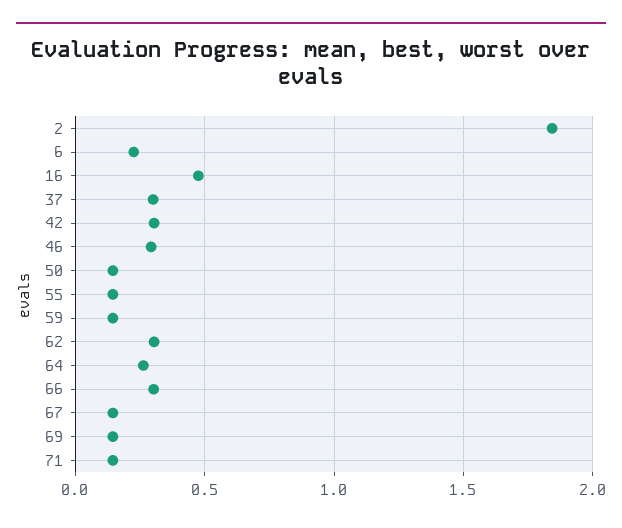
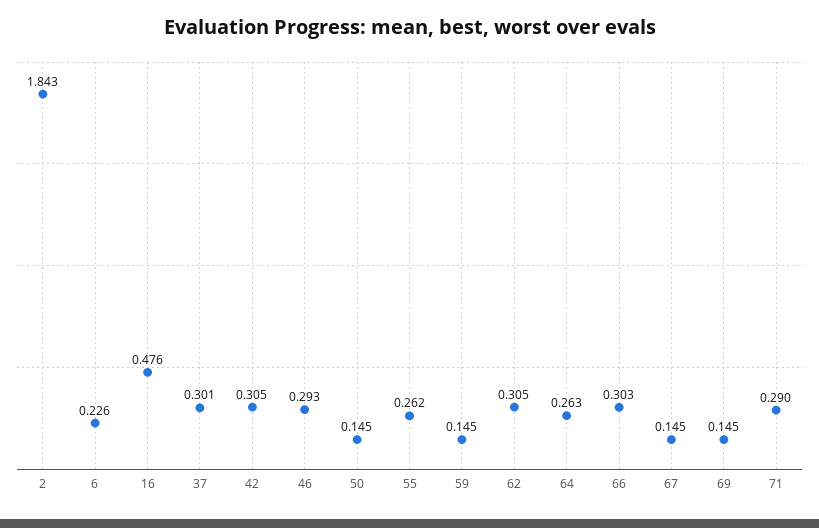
  {
    "2": 1.843,
    "6": 0.226,
    "16": 0.476,
    "37": 0.301,
    "42": 0.305,
    "46": 0.293,
    "50": 0.145,
-   "55": 0.15,
+   "55": 0.262,
    "59": 0.145,
    "62": 0.305,
    "64": 0.263,
    "66": 0.303,
    "67": 0.145,
    "69": 0.145,
-   "71": 0.15
+   "71": 0.29
  }

